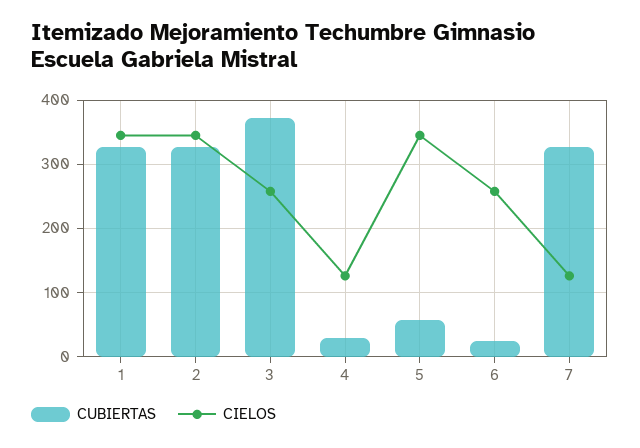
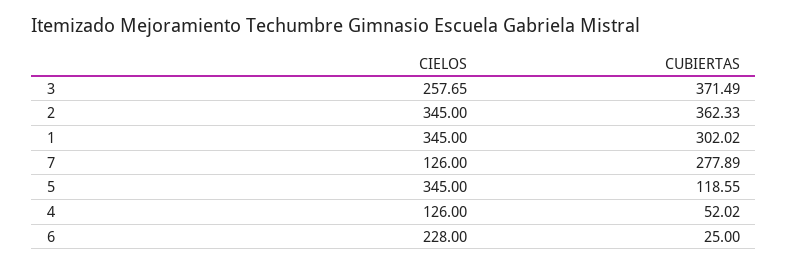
  {
    "CUBIERTAS": {
-     "1": 330,
+     "1": 302.02,
-     "2": 330,
+     "2": 362.33,
      "3": 371.49,
-     "4": 30,
+     "4": 52.02,
-     "5": 60,
+     "5": 118.55,
      "6": 25,
-     "7": 330
+     "7": 277.89
    },
    "CIELOS": {
      "1": 345,
      "2": 345,
      "3": 257.65,
      "4": 126,
      "5": 345,
-     "6": 260,
+     "6": 228,
      "7": 126
    }
  }

